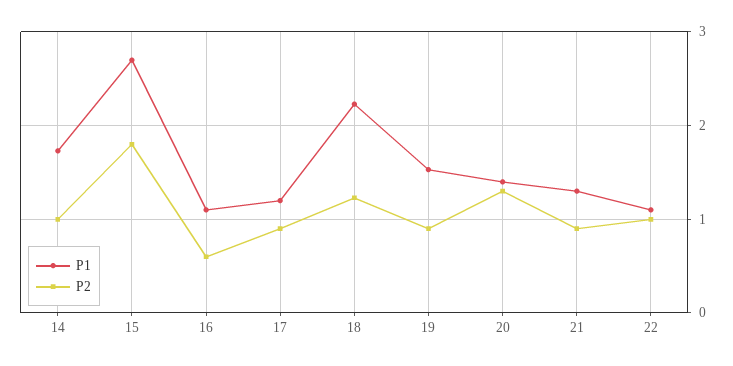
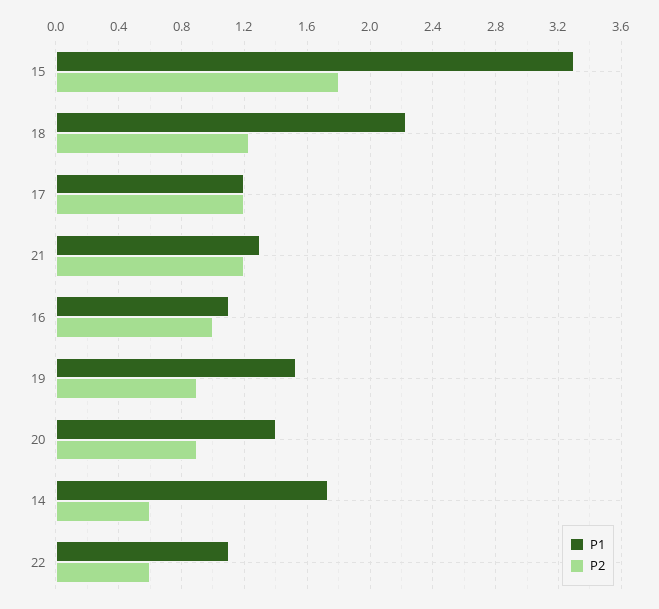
  {
    "P1": {
      "14": 1.75,
-     "15": 2.7,
+     "15": 3.3,
      "16": 1.1,
      "17": 1.2,
      "18": 2.25,
      "19": 1.55,
      "20": 1.4,
      "21": 1.3,
      "22": 1.1
    },
    "P2": {
-     "14": 1,
+     "14": 0.6,
      "15": 1.8,
-     "16": 0.6,
+     "16": 1,
-     "17": 0.9,
+     "17": 1.2,
      "18": 1.25,
      "19": 0.9,
-     "20": 1.3,
+     "20": 0.9,
-     "21": 0.9,
+     "21": 1.2,
-     "22": 1
+     "22": 0.6
    }
  }

